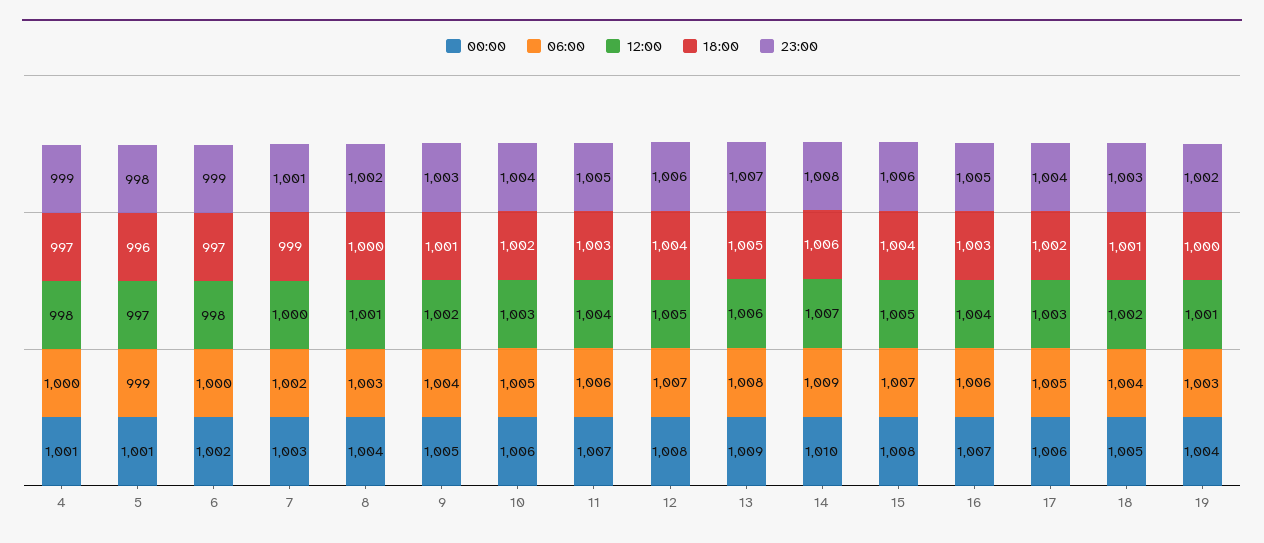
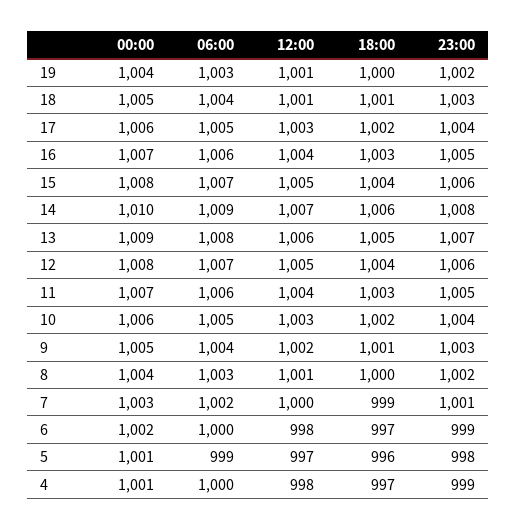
  {
    "00:00": {
      "4": 1001,
      "5": 1001,
      "6": 1002,
      "7": 1003,
      "8": 1004,
      "9": 1005,
      "10": 1006,
      "11": 1007,
      "12": 1008,
      "13": 1009,
      "14": 1010,
      "15": 1008,
      "16": 1007,
      "17": 1006,
      "18": 1005,
      "19": 1004
    },
    "06:00": {
      "4": 1000,
      "5": 999,
      "6": 1000,
      "7": 1002,
      "8": 1003,
      "9": 1004,
      "10": 1005,
      "11": 1006,
      "12": 1007,
      "13": 1008,
      "14": 1009,
      "15": 1007,
      "16": 1006,
      "17": 1005,
      "18": 1004,
      "19": 1003
    },
    "12:00": {
      "4": 998,
      "5": 997,
      "6": 998,
      "7": 1000,
      "8": 1001,
      "9": 1002,
      "10": 1003,
      "11": 1004,
      "12": 1005,
      "13": 1006,
      "14": 1007,
      "15": 1005,
      "16": 1004,
      "17": 1003,
-     "18": 1002,
+     "18": 1001,
      "19": 1001
    },
    "18:00": {
      "4": 997,
      "5": 996,
      "6": 997,
      "7": 999,
      "8": 1000,
      "9": 1001,
      "10": 1002,
      "11": 1003,
      "12": 1004,
      "13": 1005,
      "14": 1006,
      "15": 1004,
      "16": 1003,
      "17": 1002,
      "18": 1001,
      "19": 1000
    },
    "23:00": {
      "4": 999,
      "5": 998,
      "6": 999,
      "7": 1001,
      "8": 1002,
      "9": 1003,
      "10": 1004,
      "11": 1005,
      "12": 1006,
      "13": 1007,
      "14": 1008,
      "15": 1006,
      "16": 1005,
      "17": 1004,
      "18": 1003,
      "19": 1002
    }
  }

